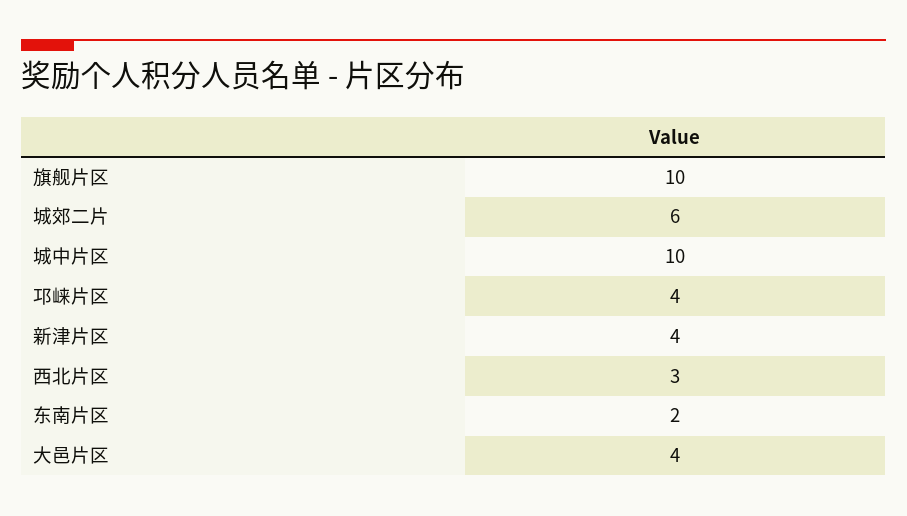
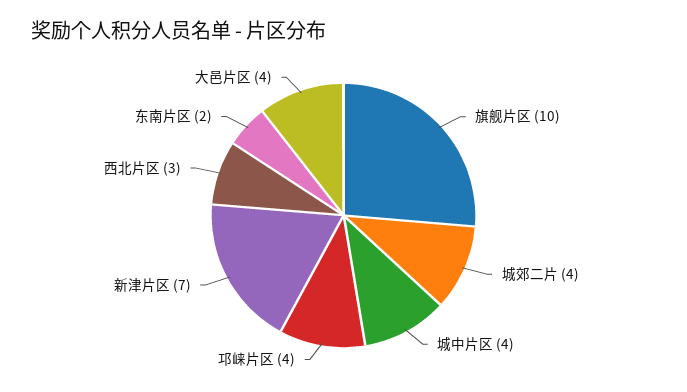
  {
    "旗舰片区": 10,
-   "城郊二片": 6,
+   "城郊二片": 4,
-   "城中片区": 10,
+   "城中片区": 4,
    "邛崃片区": 4,
-   "新津片区": 4,
+   "新津片区": 7,
    "西北片区": 3,
    "东南片区": 2,
    "大邑片区": 4
  }

